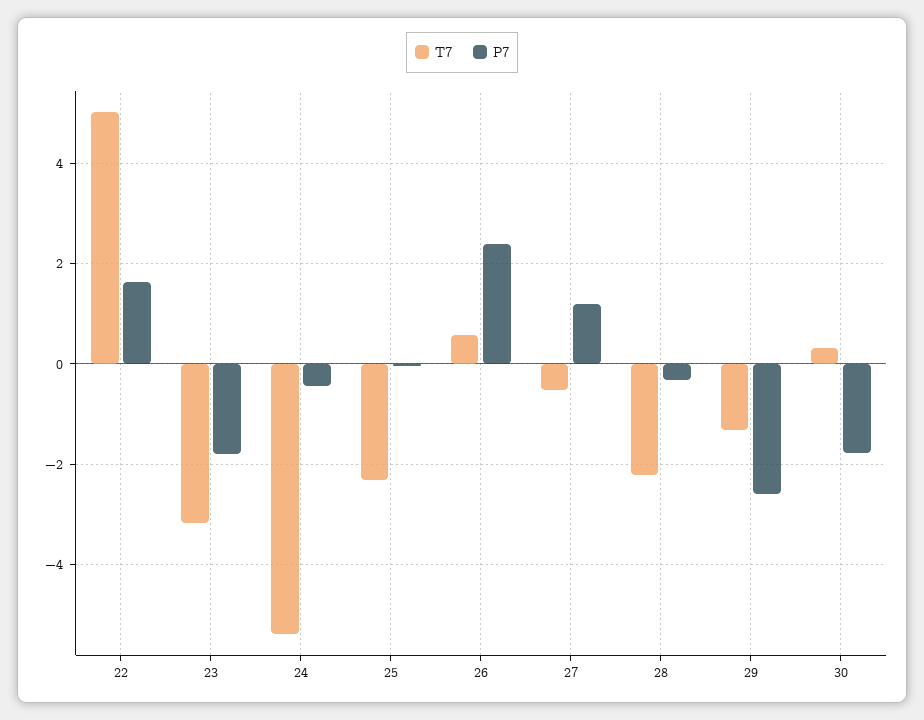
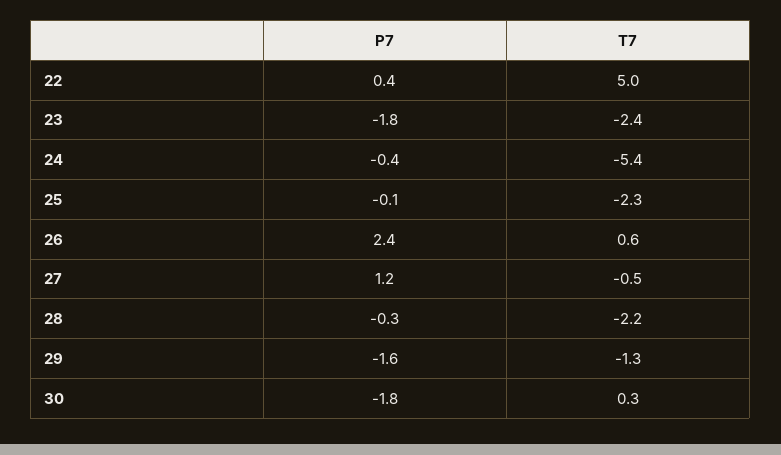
  {
    "T7": {
      "22": 5,
-     "23": -3.2,
+     "23": -2.4,
      "24": -5.4,
      "25": -2.3,
      "26": 0.6,
      "27": -0.5,
      "28": -2.2,
      "29": -1.3,
      "30": 0.3
    },
    "P7": {
-     "22": 1.6,
+     "22": 0.4,
      "23": -1.8,
      "24": -0.4,
      "25": -0.1,
      "26": 2.4,
      "27": 1.2,
      "28": -0.3,
-     "29": -2.6,
+     "29": -1.6,
      "30": -1.8
    }
  }

